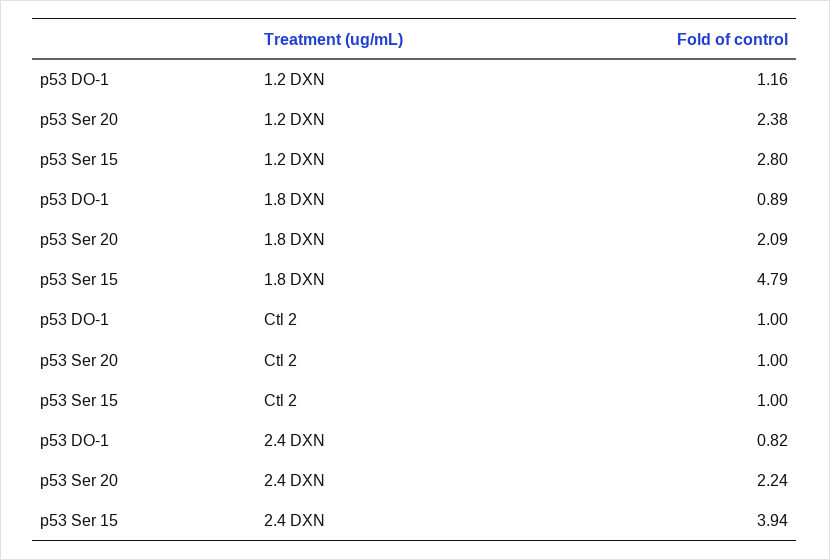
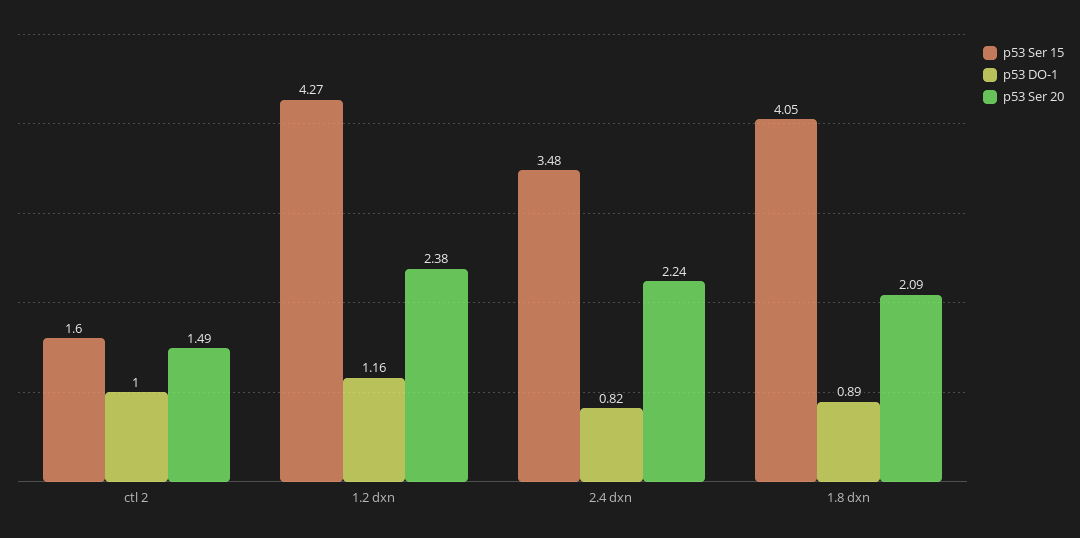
  {
    "p53 DO-1": {
      "1.2 DXN": 1.16,
      "1.8 DXN": 0.89,
      "Ctl 2": 1,
      "2.4 DXN": 0.82
    },
    "p53 Ser 20": {
      "1.2 DXN": 2.38,
      "1.8 DXN": 2.09,
-     "Ctl 2": 1,
+     "Ctl 2": 1.49,
      "2.4 DXN": 2.24
    },
    "p53 Ser 15": {
-     "1.2 DXN": 2.8,
+     "1.2 DXN": 4.27,
-     "1.8 DXN": 4.79,
+     "1.8 DXN": 4.05,
-     "Ctl 2": 1,
+     "Ctl 2": 1.6,
-     "2.4 DXN": 3.94
+     "2.4 DXN": 3.48
    }
  }

